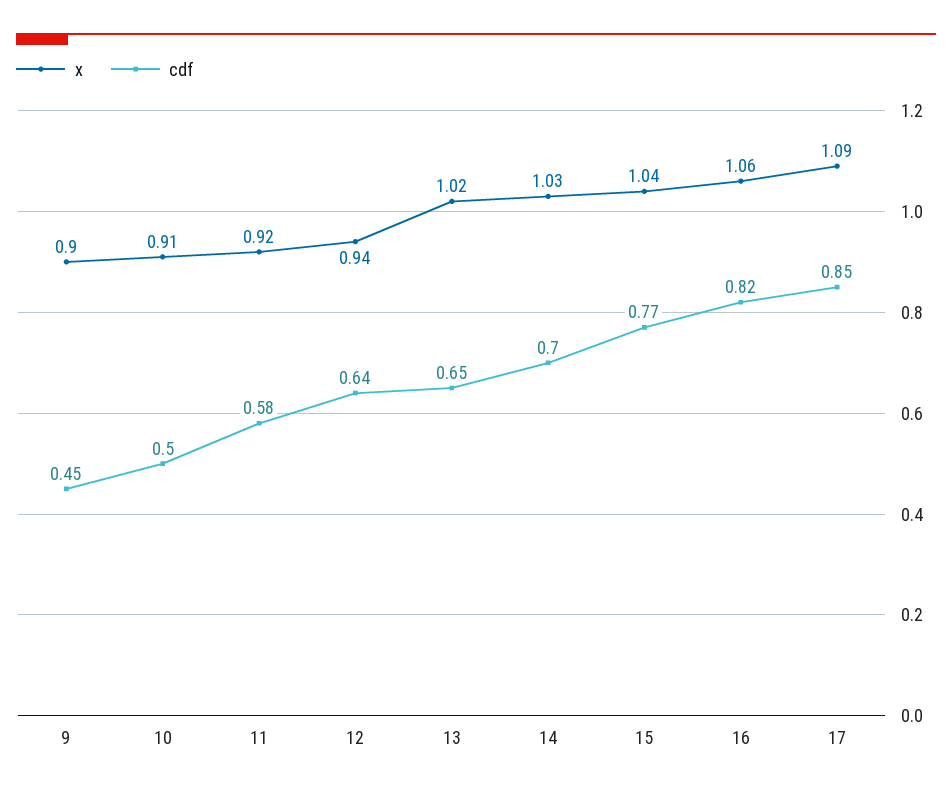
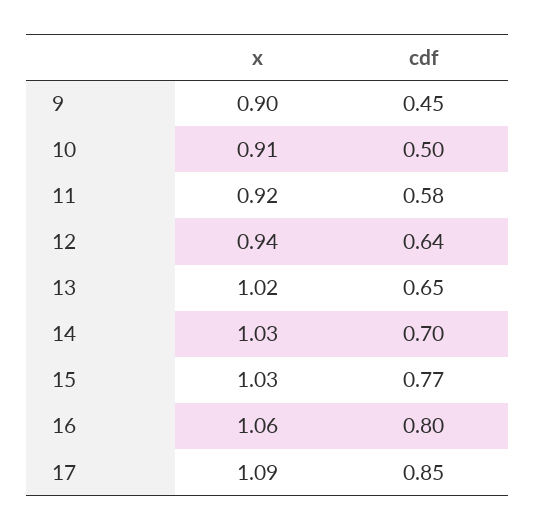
  {
    "x": {
      "9": 0.9,
      "10": 0.91,
      "11": 0.92,
      "12": 0.94,
      "13": 1.02,
      "14": 1.03,
-     "15": 1.04,
+     "15": 1.03,
      "16": 1.06,
      "17": 1.09
    },
    "cdf": {
      "9": 0.45,
      "10": 0.5,
      "11": 0.58,
      "12": 0.64,
      "13": 0.65,
      "14": 0.7,
      "15": 0.77,
-     "16": 0.82,
+     "16": 0.8,
      "17": 0.85
    }
  }

